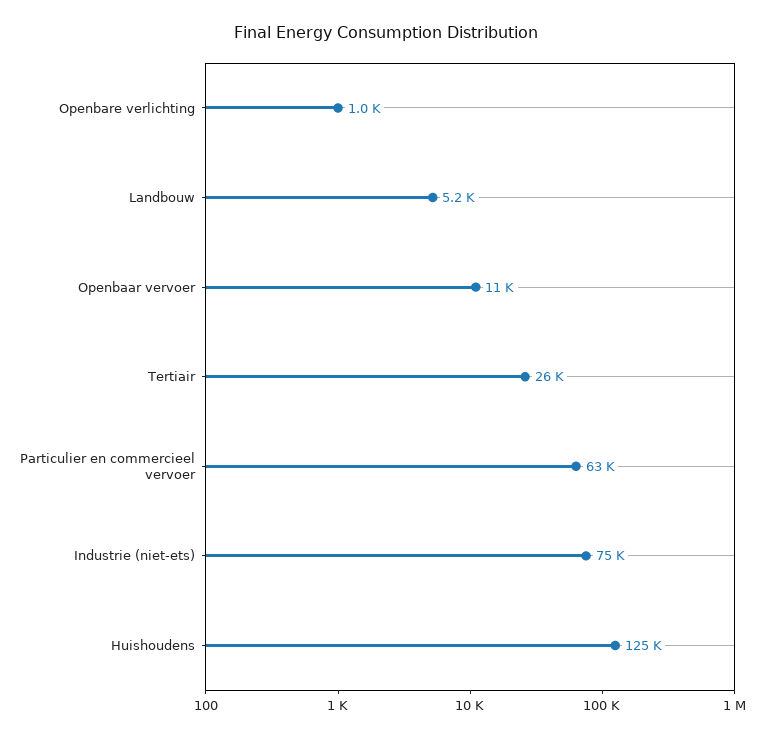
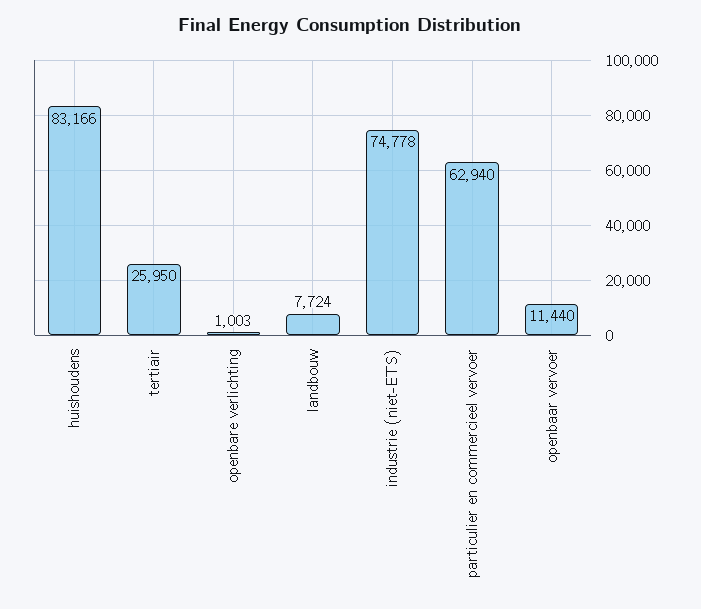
  {
    "Openbare verlichting": 1003,
-   "Landbouw": 5200,
+   "Landbouw": 7724,
    "Openbaar vervoer": 11440,
    "Tertiair": 25950,
    "Particulier en commercieel vervoer": 62940,
    "Industrie (niet-ets)": 74778,
-   "Huishoudens": 125000
+   "Huishoudens": 83166
  }

